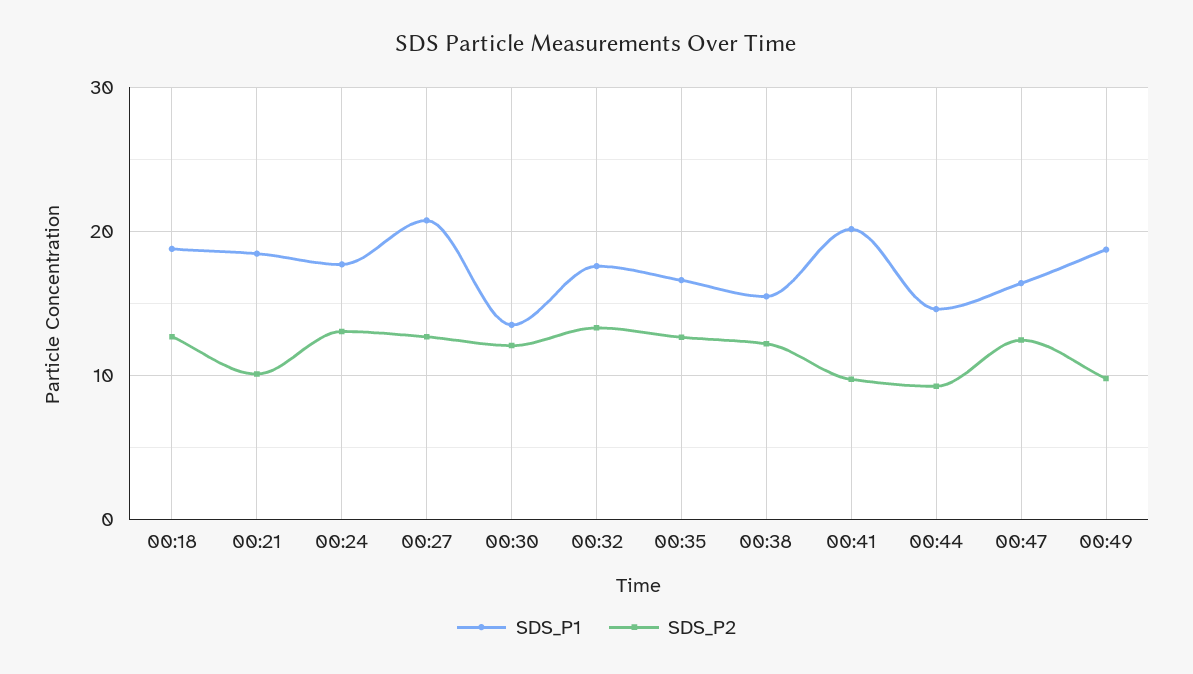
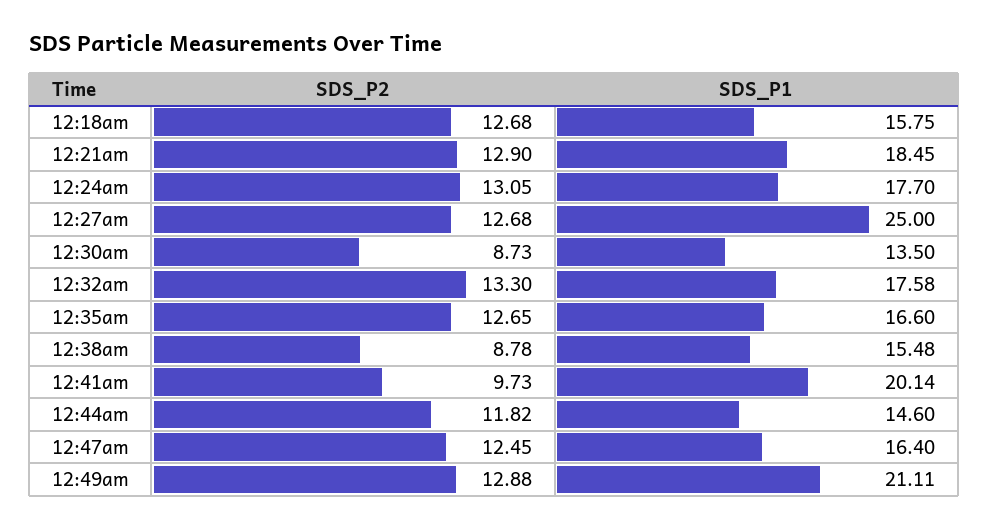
  {
    "SDS_P1": {
-     "00:18": 19,
+     "00:18": 15.75,
      "00:21": 18.45,
      "00:24": 17.7,
-     "00:27": 21,
+     "00:27": 25,
      "00:30": 13.5,
      "00:32": 17.58,
      "00:35": 16.6,
      "00:38": 15.48,
      "00:41": 20.14,
      "00:44": 14.6,
      "00:47": 16.4,
-     "00:49": 19
+     "00:49": 21.11
    },
    "SDS_P2": {
      "00:18": 12.68,
-     "00:21": 10,
+     "00:21": 12.9,
      "00:24": 13.05,
      "00:27": 12.68,
-     "00:30": 12,
+     "00:30": 8.73,
      "00:32": 13.3,
      "00:35": 12.65,
-     "00:38": 12,
+     "00:38": 8.78,
      "00:41": 9.73,
-     "00:44": 9,
+     "00:44": 11.82,
      "00:47": 12.45,
-     "00:49": 10
+     "00:49": 12.88
    }
  }

